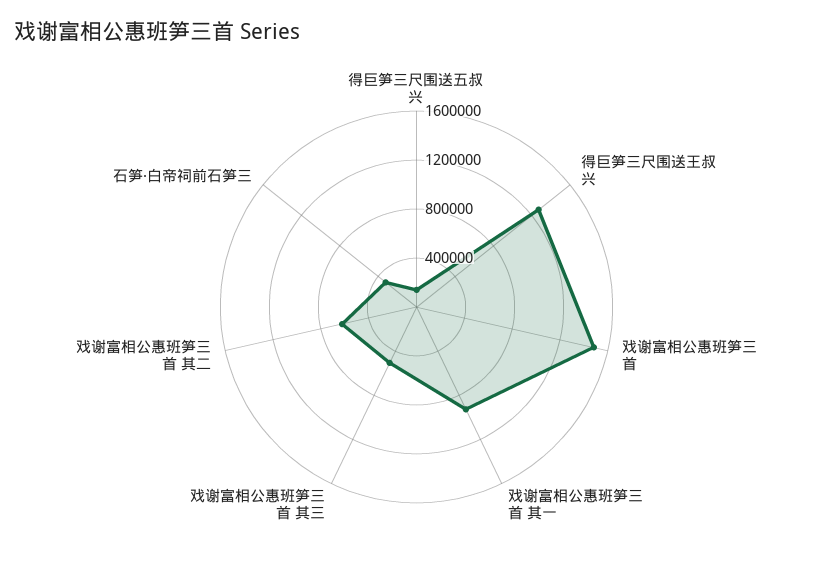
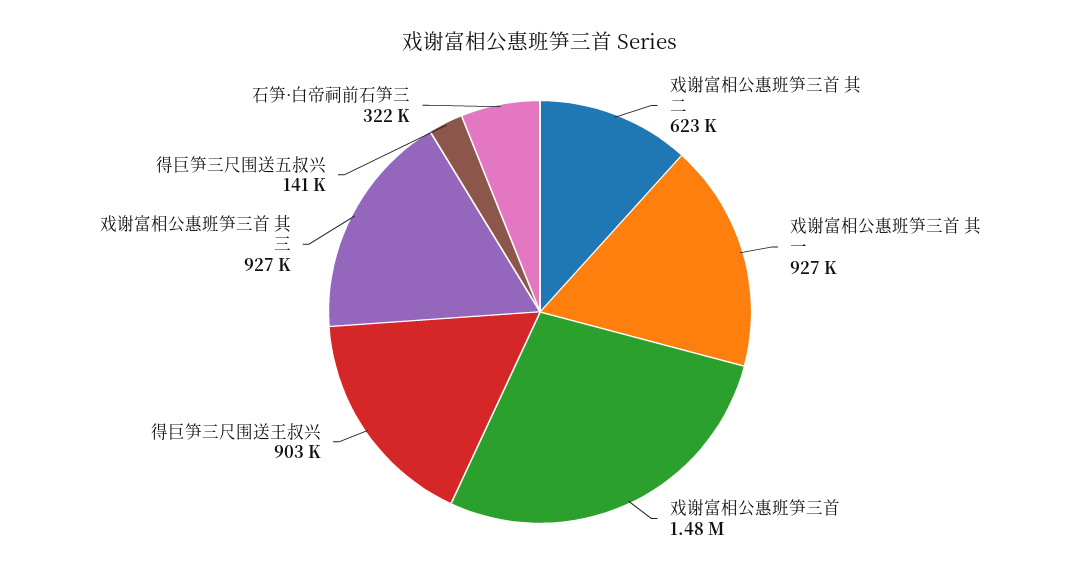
  {
    "得巨笋三尺围送五叔兴": 141000,
-   "得巨笋三尺围送王叔兴": 1300000,
+   "得巨笋三尺围送王叔兴": 903000,
    "戏谢富相公惠班笋三首": 1480000,
    "戏谢富相公惠班笋三首 其一": 927000,
-   "戏谢富相公惠班笋三首 其三": 500000,
+   "戏谢富相公惠班笋三首 其三": 927000,
    "戏谢富相公惠班笋三首 其二": 623000,
    "石笋·白帝祠前石笋三": 322000
  }

